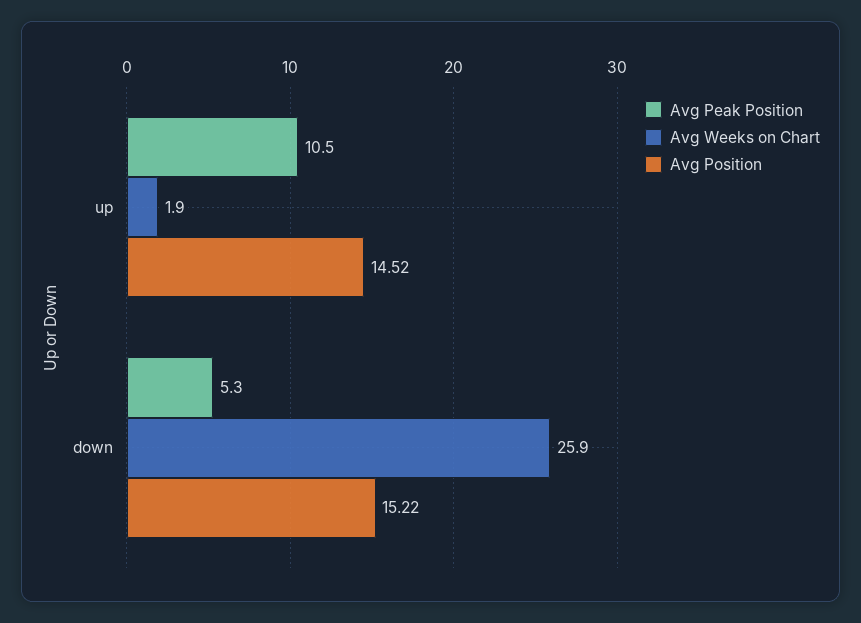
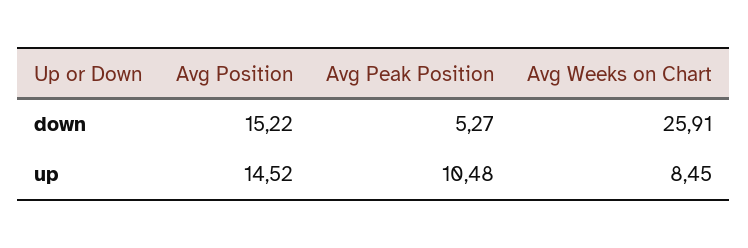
  {
    "Avg Peak Position": {
      "up": 10.48,
      "down": 5.27
    },
    "Avg Weeks on Chart": {
-     "up": 1.9,
+     "up": 8.45,
      "down": 25.91
    },
    "Avg Position": {
      "up": 14.52,
      "down": 15.22
    }
  }

